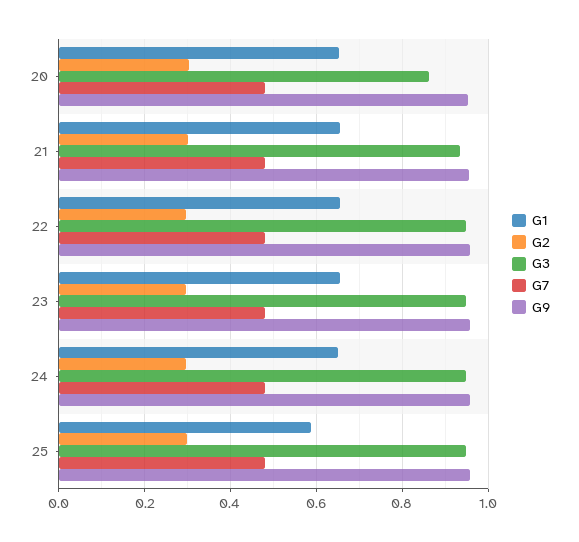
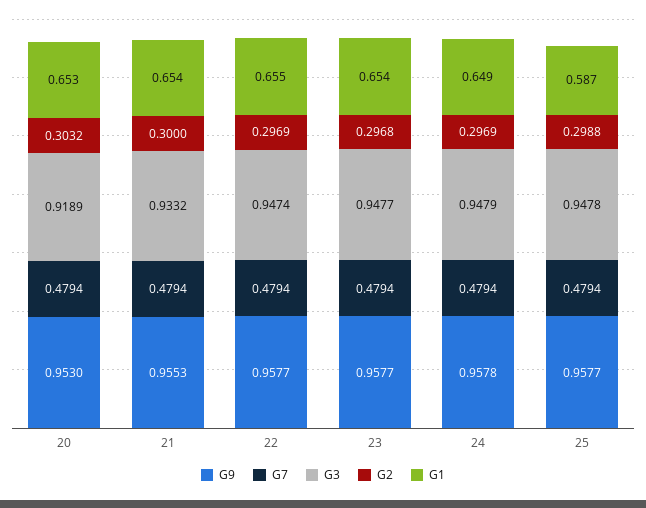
  {
    "G1": {
      "20": 0.653,
      "21": 0.654,
      "22": 0.655,
      "23": 0.654,
      "24": 0.649,
      "25": 0.587
    },
    "G2": {
      "20": 0.3032,
      "21": 0.3,
      "22": 0.2969,
      "23": 0.2968,
      "24": 0.2969,
      "25": 0.2988
    },
    "G3": {
-     "20": 0.86,
+     "20": 0.9189,
      "21": 0.9332,
      "22": 0.9474,
      "23": 0.9477,
      "24": 0.9479,
      "25": 0.9478
    },
    "G7": {
      "20": 0.4794,
      "21": 0.4794,
      "22": 0.4794,
      "23": 0.4794,
      "24": 0.4794,
      "25": 0.4794
    },
    "G9": {
      "20": 0.953,
      "21": 0.9553,
      "22": 0.9577,
      "23": 0.9577,
      "24": 0.9578,
      "25": 0.9577
    }
  }

